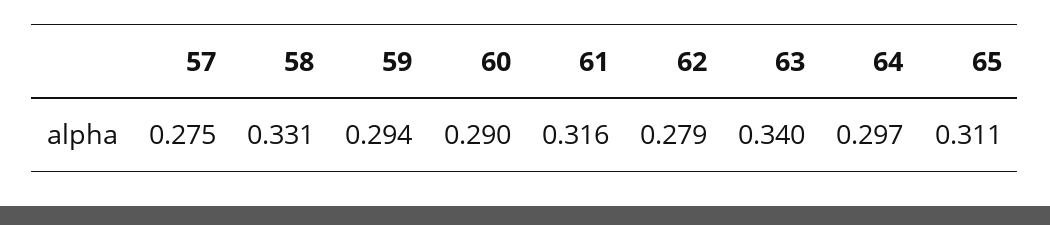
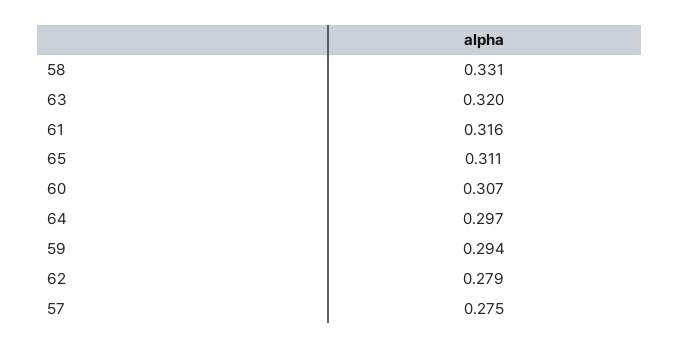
  {
    "57": 0.275,
    "58": 0.331,
    "59": 0.294,
-   "60": 0.29,
+   "60": 0.307,
    "61": 0.316,
    "62": 0.279,
-   "63": 0.34,
+   "63": 0.32,
    "64": 0.297,
    "65": 0.311
  }

